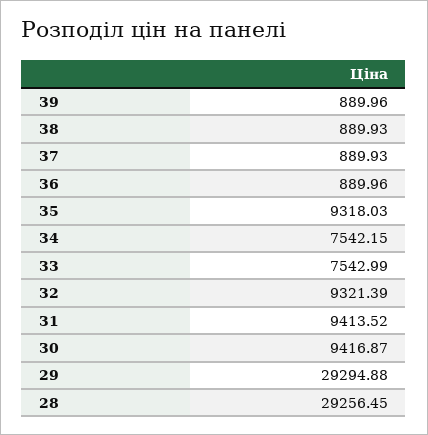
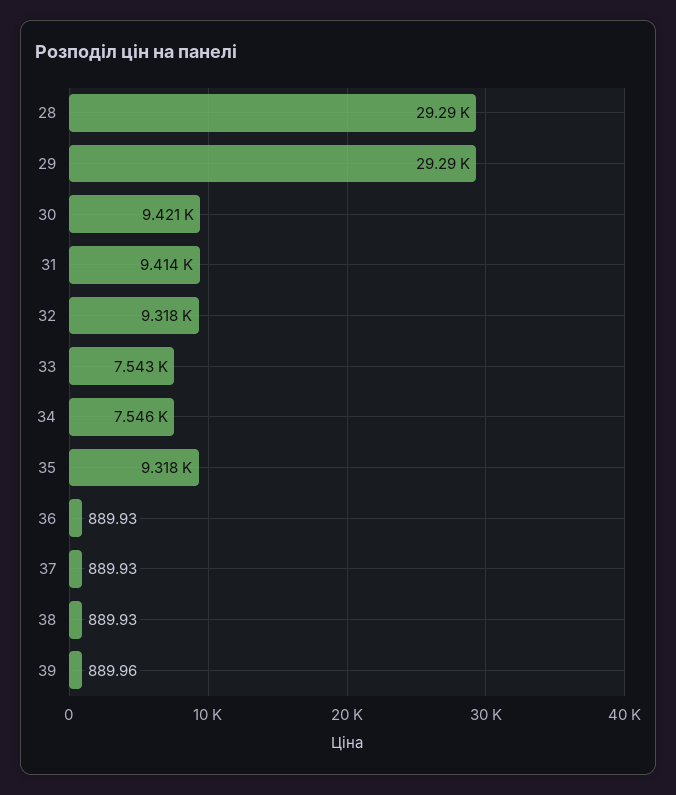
  {
    "39": 889.96,
    "38": 889.93,
    "37": 889.93,
-   "36": 889.96,
+   "36": 889.93,
    "35": 9318.03,
-   "34": 7542.15,
+   "34": 7546,
    "33": 7542.99,
-   "32": 9321.39,
+   "32": 9318,
    "31": 9413.52,
-   "30": 9416.87,
+   "30": 9421,
    "29": 29294.88,
-   "28": 29256.45
+   "28": 29290
  }

